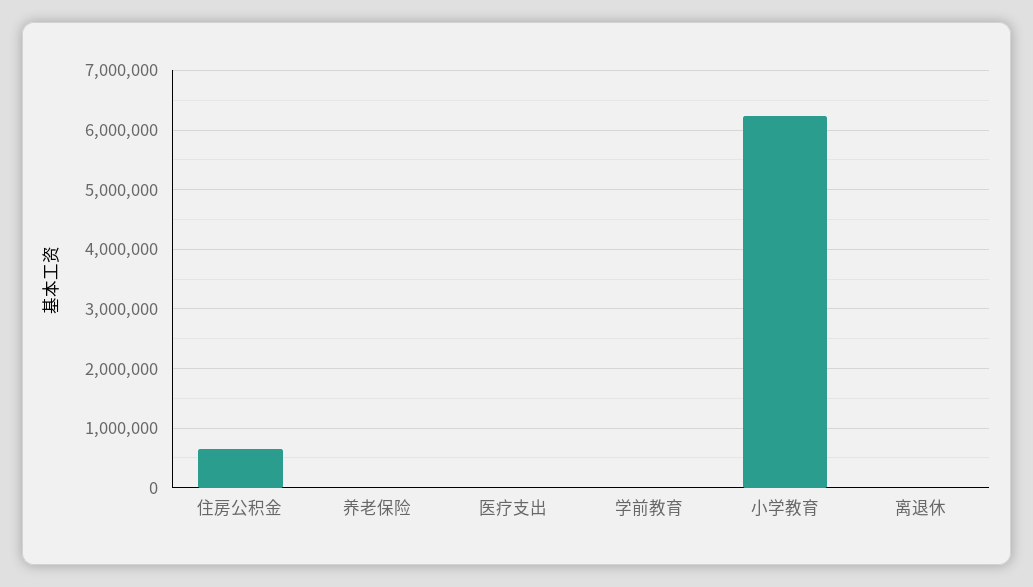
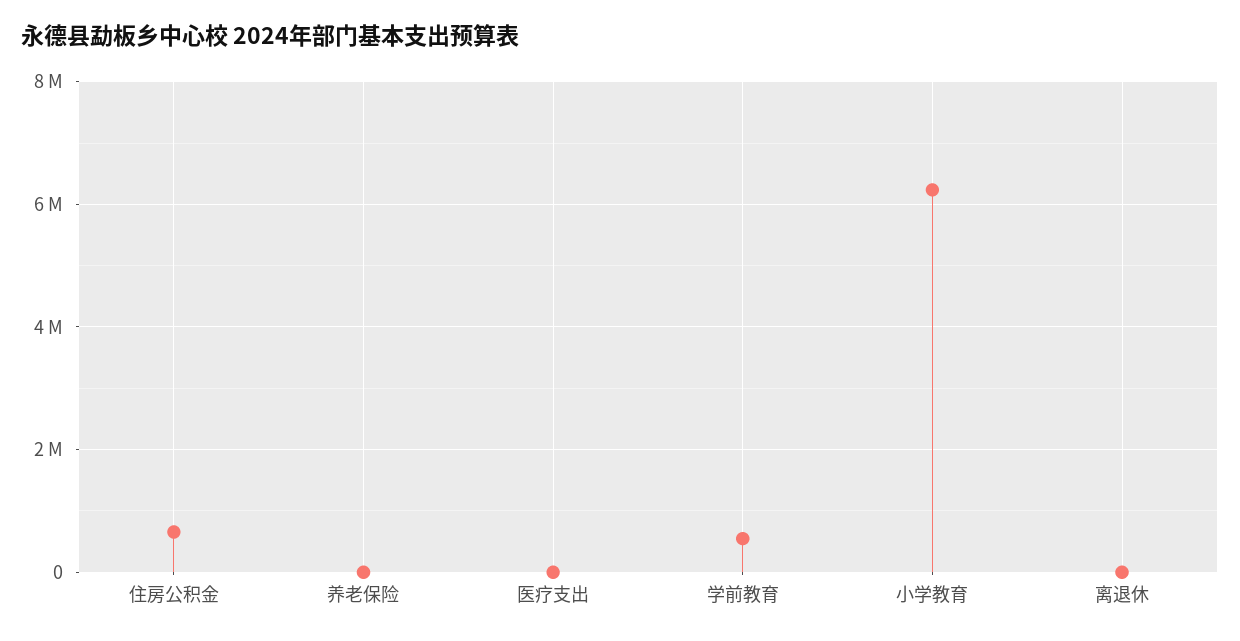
  {
    "住房公积金": 600000,
    "养老保险": 0,
    "医疗支出": 0,
-   "学前教育": 0,
+   "学前教育": 600000,
    "小学教育": 6200000,
    "离退休": 0
  }

